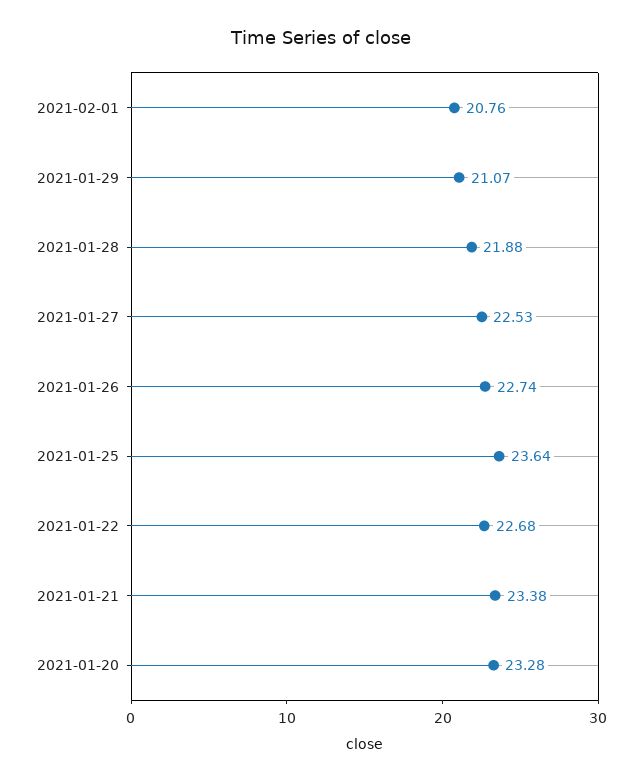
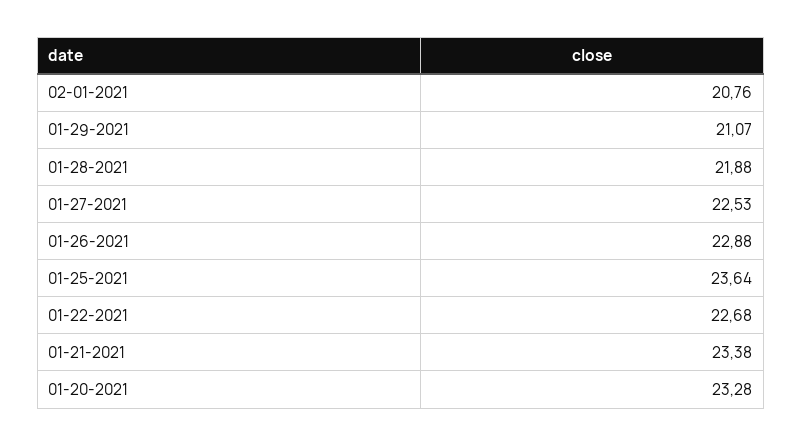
  {
    "2021-02-01": 20.76,
    "2021-01-29": 21.07,
    "2021-01-28": 21.88,
    "2021-01-27": 22.53,
-   "2021-01-26": 22.74,
+   "2021-01-26": 22.88,
    "2021-01-25": 23.64,
    "2021-01-22": 22.68,
    "2021-01-21": 23.38,
    "2021-01-20": 23.28
  }

